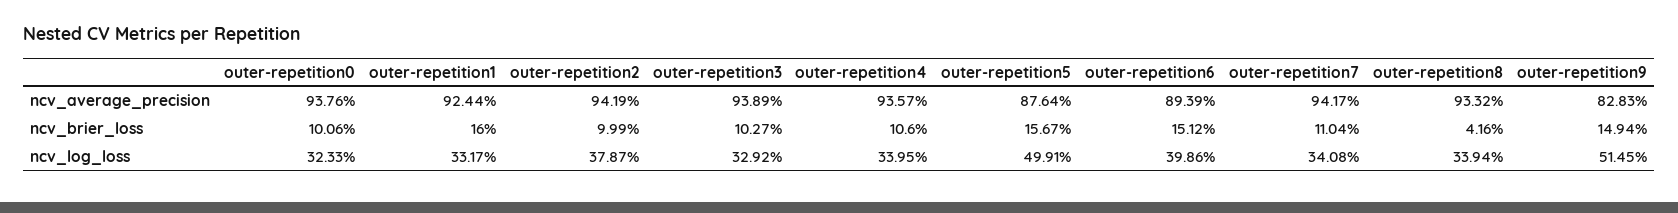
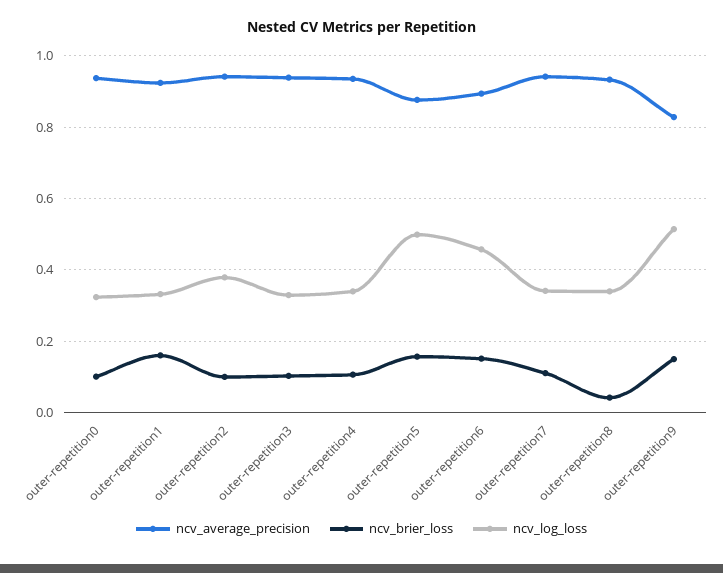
  {
    "ncv_average_precision": {
      "outer-repetition0": 0.9376,
      "outer-repetition1": 0.9244,
      "outer-repetition2": 0.9419,
      "outer-repetition3": 0.9389,
      "outer-repetition4": 0.9357,
      "outer-repetition5": 0.8764,
      "outer-repetition6": 0.8939,
      "outer-repetition7": 0.9417,
      "outer-repetition8": 0.9332,
      "outer-repetition9": 0.8283
    },
    "ncv_brier_loss": {
      "outer-repetition0": 0.1006,
      "outer-repetition1": 0.16,
      "outer-repetition2": 0.0999,
      "outer-repetition3": 0.1027,
      "outer-repetition4": 0.106,
      "outer-repetition5": 0.1567,
      "outer-repetition6": 0.1512,
      "outer-repetition7": 0.1104,
      "outer-repetition8": 0.0416,
      "outer-repetition9": 0.1494
    },
    "ncv_log_loss": {
      "outer-repetition0": 0.3233,
      "outer-repetition1": 0.3317,
      "outer-repetition2": 0.3787,
      "outer-repetition3": 0.3292,
      "outer-repetition4": 0.3395,
      "outer-repetition5": 0.4991,
-     "outer-repetition6": 0.3986,
+     "outer-repetition6": 0.46,
      "outer-repetition7": 0.3408,
      "outer-repetition8": 0.3394,
      "outer-repetition9": 0.5145
    }
  }

